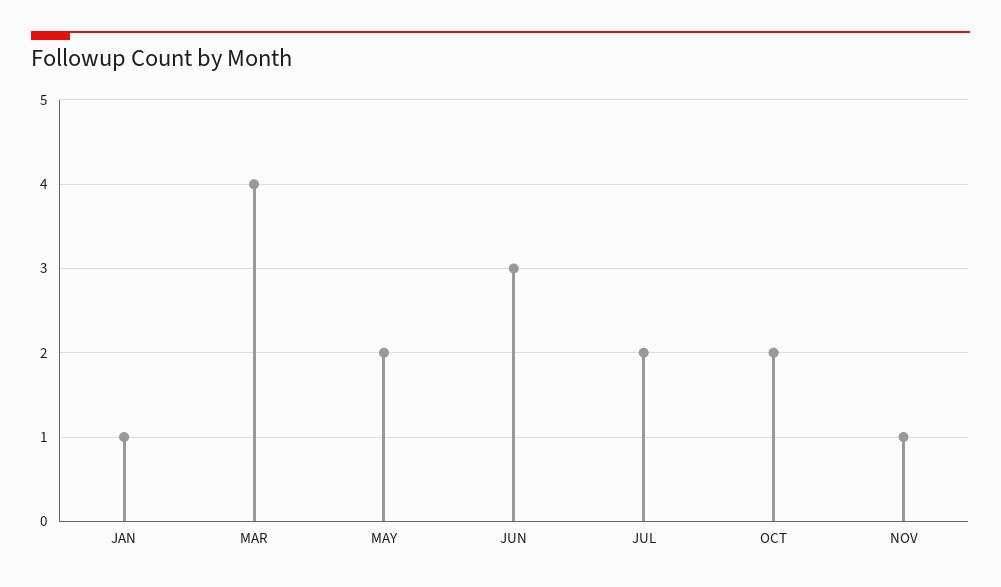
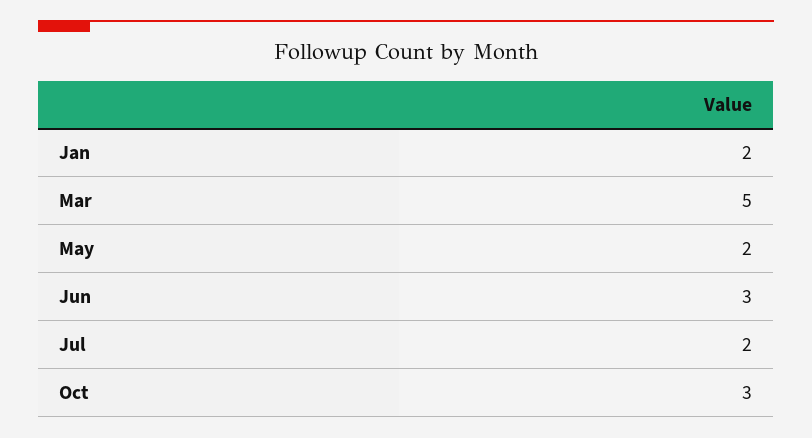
  {
-   "JAN": 1,
+   "JAN": 2,
-   "MAR": 4,
+   "MAR": 5,
    "MAY": 2,
    "JUN": 3,
    "JUL": 2,
-   "OCT": 2,
+   "OCT": 3
-   "NOV": 1
  }

